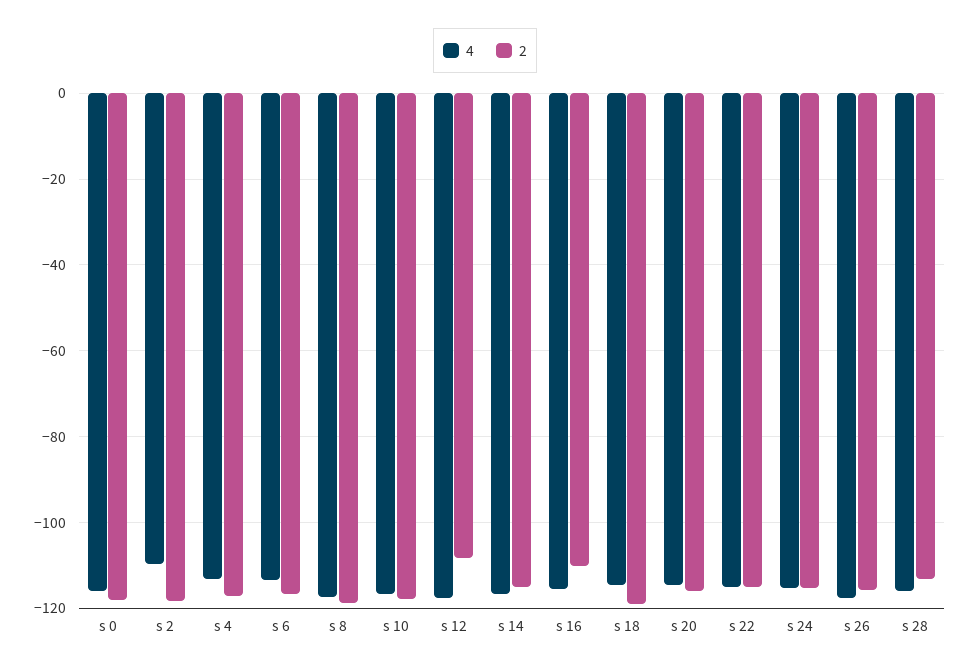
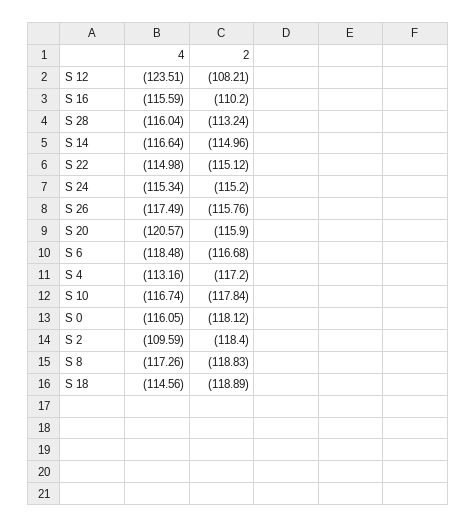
  {
    "4": {
      "s 0": -116.05,
      "s 2": -109.59,
      "s 4": -113.16,
-     "s 6": -114,
+     "s 6": -118.48,
      "s 8": -117.26,
      "s 10": -116.74,
-     "s 12": -118,
+     "s 12": -123.51,
      "s 14": -116.64,
      "s 16": -115.59,
      "s 18": -114.56,
-     "s 20": -114,
+     "s 20": -120.57,
      "s 22": -114.98,
      "s 24": -115.34,
      "s 26": -117.49,
      "s 28": -116.04
    },
    "2": {
      "s 0": -118.12,
      "s 2": -118.4,
      "s 4": -117.2,
      "s 6": -116.68,
      "s 8": -118.83,
      "s 10": -117.84,
      "s 12": -108.21,
      "s 14": -114.96,
      "s 16": -110.2,
      "s 18": -118.89,
      "s 20": -115.9,
      "s 22": -115.12,
      "s 24": -115.2,
      "s 26": -115.76,
      "s 28": -113.24
    }
  }

